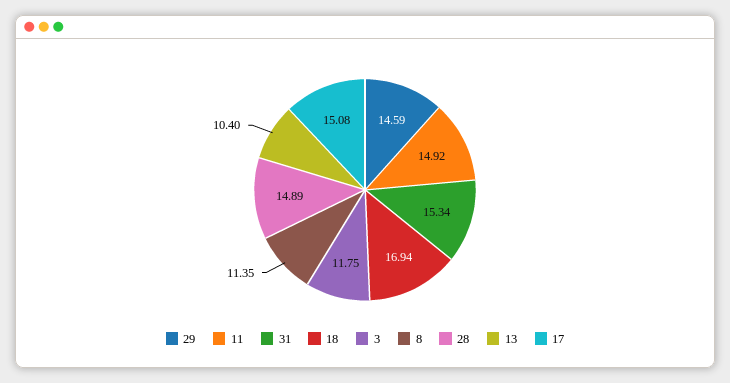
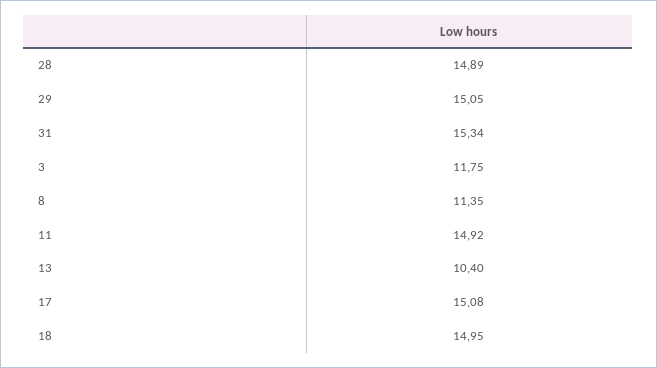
  {
-   "29": 14.59,
+   "29": 15.05,
    "11": 14.92,
    "31": 15.34,
-   "18": 16.94,
+   "18": 14.95,
    "3": 11.75,
    "8": 11.35,
    "28": 14.89,
    "13": 10.4,
    "17": 15.08
  }

